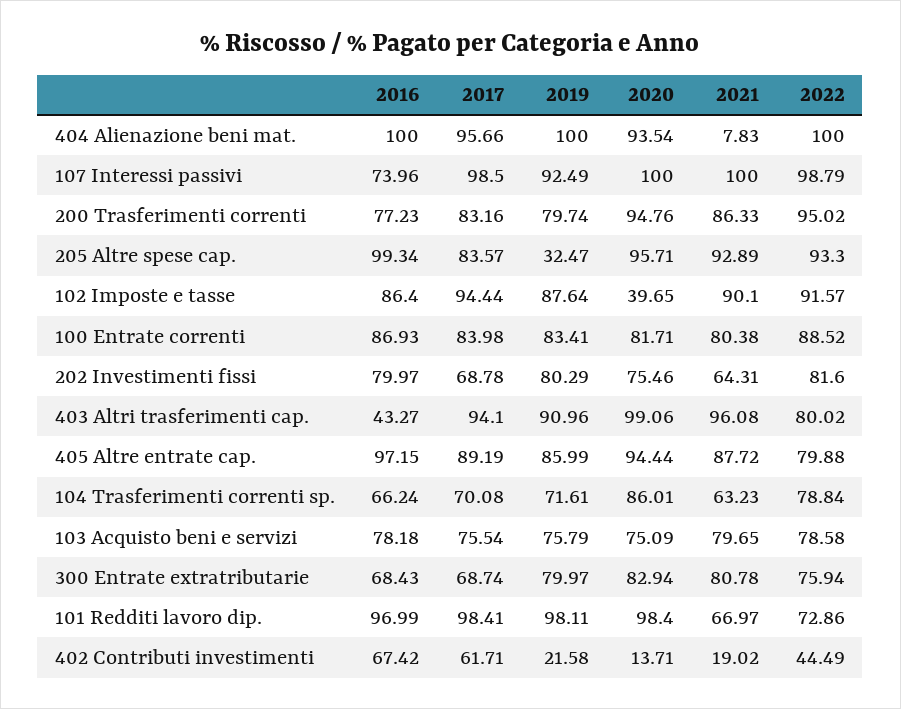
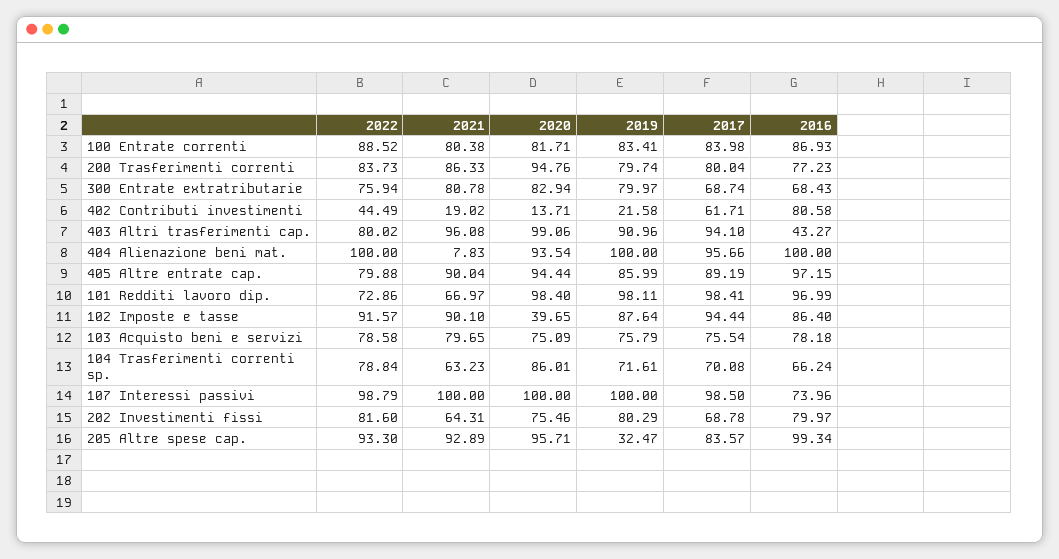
  {
    "2016": {
      "404 Alienazione beni mat.": 100,
      "107 Interessi passivi": 73.96,
      "200 Trasferimenti correnti": 77.23,
      "205 Altre spese cap.": 99.34,
      "102 Imposte e tasse": 86.4,
      "100 Entrate correnti": 86.93,
      "202 Investimenti fissi": 79.97,
      "403 Altri trasferimenti cap.": 43.27,
      "405 Altre entrate cap.": 97.15,
      "104 Trasferimenti correnti sp.": 66.24,
      "103 Acquisto beni e servizi": 78.18,
      "300 Entrate extratributarie": 68.43,
      "101 Redditi lavoro dip.": 96.99,
-     "402 Contributi investimenti": 67.42
+     "402 Contributi investimenti": 80.58
    },
    "2017": {
      "404 Alienazione beni mat.": 95.66,
      "107 Interessi passivi": 98.5,
-     "200 Trasferimenti correnti": 83.16,
+     "200 Trasferimenti correnti": 80.04,
      "205 Altre spese cap.": 83.57,
      "102 Imposte e tasse": 94.44,
      "100 Entrate correnti": 83.98,
      "202 Investimenti fissi": 68.78,
      "403 Altri trasferimenti cap.": 94.1,
      "405 Altre entrate cap.": 89.19,
      "104 Trasferimenti correnti sp.": 70.08,
      "103 Acquisto beni e servizi": 75.54,
      "300 Entrate extratributarie": 68.74,
      "101 Redditi lavoro dip.": 98.41,
      "402 Contributi investimenti": 61.71
    },
    "2019": {
      "404 Alienazione beni mat.": 100,
-     "107 Interessi passivi": 92.49,
+     "107 Interessi passivi": 100,
      "200 Trasferimenti correnti": 79.74,
      "205 Altre spese cap.": 32.47,
      "102 Imposte e tasse": 87.64,
      "100 Entrate correnti": 83.41,
      "202 Investimenti fissi": 80.29,
      "403 Altri trasferimenti cap.": 90.96,
      "405 Altre entrate cap.": 85.99,
      "104 Trasferimenti correnti sp.": 71.61,
      "103 Acquisto beni e servizi": 75.79,
      "300 Entrate extratributarie": 79.97,
      "101 Redditi lavoro dip.": 98.11,
      "402 Contributi investimenti": 21.58
    },
    "2020": {
      "404 Alienazione beni mat.": 93.54,
      "107 Interessi passivi": 100,
      "200 Trasferimenti correnti": 94.76,
      "205 Altre spese cap.": 95.71,
      "102 Imposte e tasse": 39.65,
      "100 Entrate correnti": 81.71,
      "202 Investimenti fissi": 75.46,
      "403 Altri trasferimenti cap.": 99.06,
      "405 Altre entrate cap.": 94.44,
      "104 Trasferimenti correnti sp.": 86.01,
      "103 Acquisto beni e servizi": 75.09,
      "300 Entrate extratributarie": 82.94,
      "101 Redditi lavoro dip.": 98.4,
      "402 Contributi investimenti": 13.71
    },
    "2021": {
      "404 Alienazione beni mat.": 7.83,
      "107 Interessi passivi": 100,
      "200 Trasferimenti correnti": 86.33,
      "205 Altre spese cap.": 92.89,
      "102 Imposte e tasse": 90.1,
      "100 Entrate correnti": 80.38,
      "202 Investimenti fissi": 64.31,
      "403 Altri trasferimenti cap.": 96.08,
-     "405 Altre entrate cap.": 87.72,
+     "405 Altre entrate cap.": 90.04,
      "104 Trasferimenti correnti sp.": 63.23,
      "103 Acquisto beni e servizi": 79.65,
      "300 Entrate extratributarie": 80.78,
      "101 Redditi lavoro dip.": 66.97,
      "402 Contributi investimenti": 19.02
    },
    "2022": {
      "404 Alienazione beni mat.": 100,
      "107 Interessi passivi": 98.79,
-     "200 Trasferimenti correnti": 95.02,
+     "200 Trasferimenti correnti": 83.73,
      "205 Altre spese cap.": 93.3,
      "102 Imposte e tasse": 91.57,
      "100 Entrate correnti": 88.52,
      "202 Investimenti fissi": 81.6,
      "403 Altri trasferimenti cap.": 80.02,
      "405 Altre entrate cap.": 79.88,
      "104 Trasferimenti correnti sp.": 78.84,
      "103 Acquisto beni e servizi": 78.58,
      "300 Entrate extratributarie": 75.94,
      "101 Redditi lavoro dip.": 72.86,
      "402 Contributi investimenti": 44.49
    }
  }

